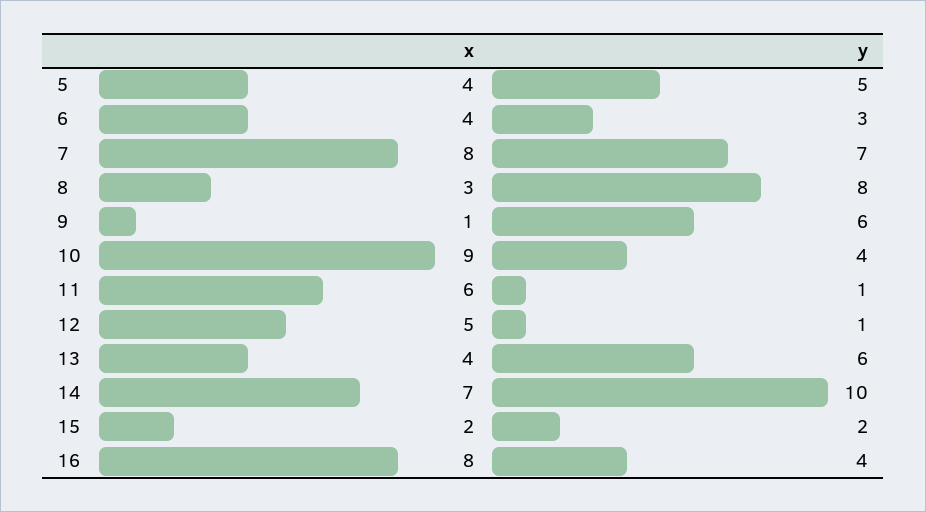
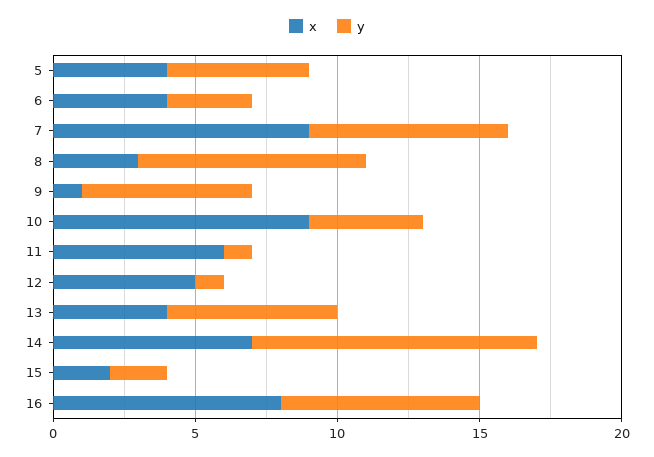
  {
    "x": {
      "5": 4,
      "6": 4,
-     "7": 8,
+     "7": 9,
      "8": 3,
      "9": 1,
      "10": 9,
      "11": 6,
      "12": 5,
      "13": 4,
      "14": 7,
      "15": 2,
      "16": 8
    },
    "y": {
      "5": 5,
      "6": 3,
      "7": 7,
      "8": 8,
      "9": 6,
      "10": 4,
      "11": 1,
      "12": 1,
      "13": 6,
      "14": 10,
      "15": 2,
-     "16": 4
+     "16": 7
    }
  }

